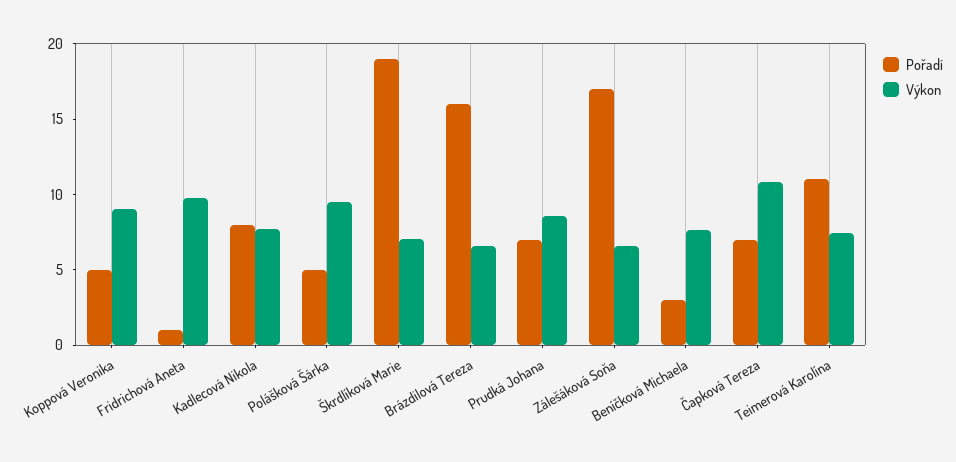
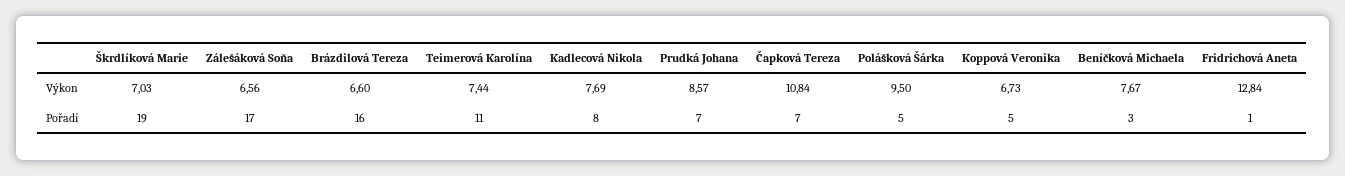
  {
    "Pořadí": {
      "Koppová Veronika": 5,
      "Fridrichová Aneta": 1,
      "Kadlecová Nikola": 8,
      "Polášková Šárka": 5,
      "Škrdlíková Marie": 19,
      "Brázdilová Tereza": 16,
      "Prudká Johana": 7,
      "Zálešáková Soňa": 17,
      "Beníčková Michaela": 3,
      "Čapková Tereza": 7,
      "Teimerová Karolína": 11
    },
    "Výkon": {
-     "Koppová Veronika": 9,
+     "Koppová Veronika": 6.73,
-     "Fridrichová Aneta": 10,
+     "Fridrichová Aneta": 12.84,
      "Kadlecová Nikola": 7.69,
      "Polášková Šárka": 9.5,
      "Škrdlíková Marie": 7.03,
      "Brázdilová Tereza": 6.6,
      "Prudká Johana": 8.57,
      "Zálešáková Soňa": 6.56,
      "Beníčková Michaela": 7.67,
      "Čapková Tereza": 10.84,
      "Teimerová Karolína": 7.44
    }
  }

